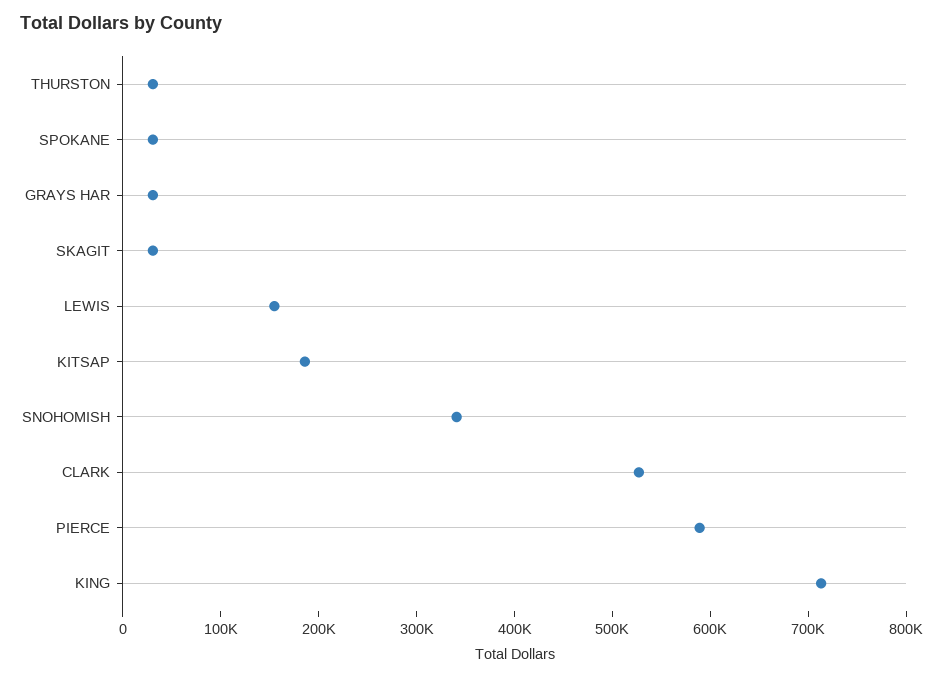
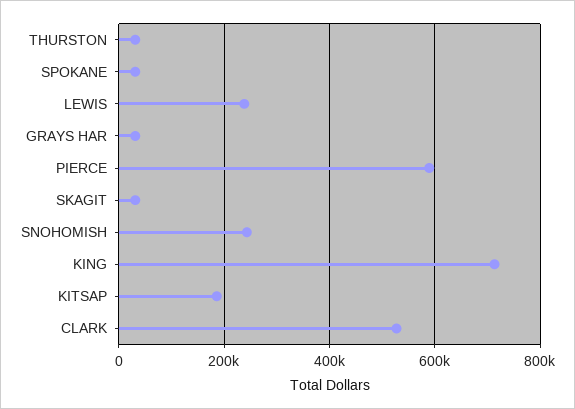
  {
    "THURSTON": 40000,
    "SPOKANE": 40000,
    "GRAYS HAR": 40000,
    "SKAGIT": 40000,
-   "LEWIS": 160000,
+   "LEWIS": 240000,
    "KITSAP": 180000,
-   "SNOHOMISH": 340000,
+   "SNOHOMISH": 240000,
    "CLARK": 520000,
    "PIERCE": 580000,
    "KING": 720000
  }

